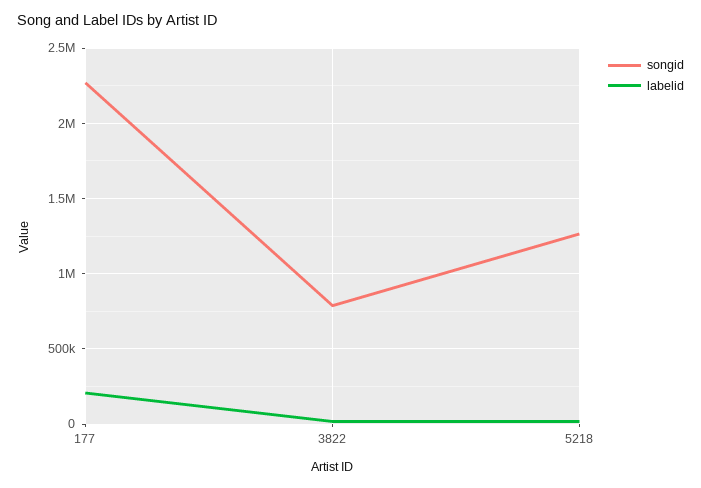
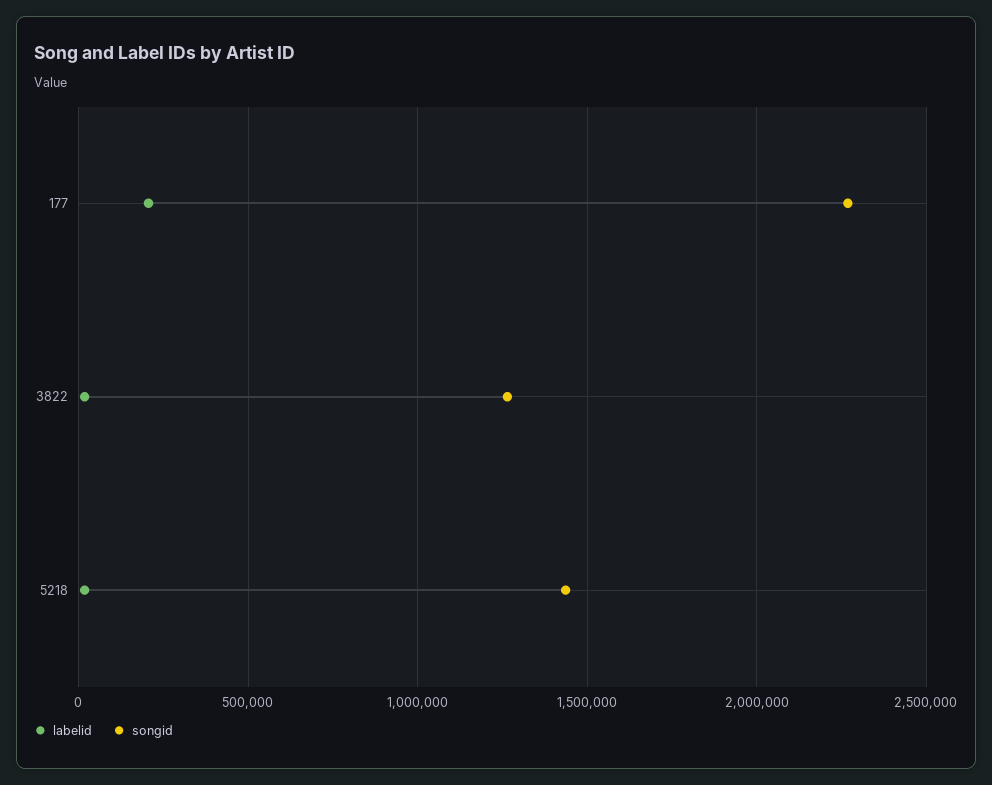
  {
    "songid": {
      "177": 2250000,
-     "3822": 800000,
+     "3822": 1250000,
-     "5218": 1250000
+     "5218": 1450000
    },
    "labelid": {
      "177": 200000,
      "3822": 0,
      "5218": 0
    }
  }

